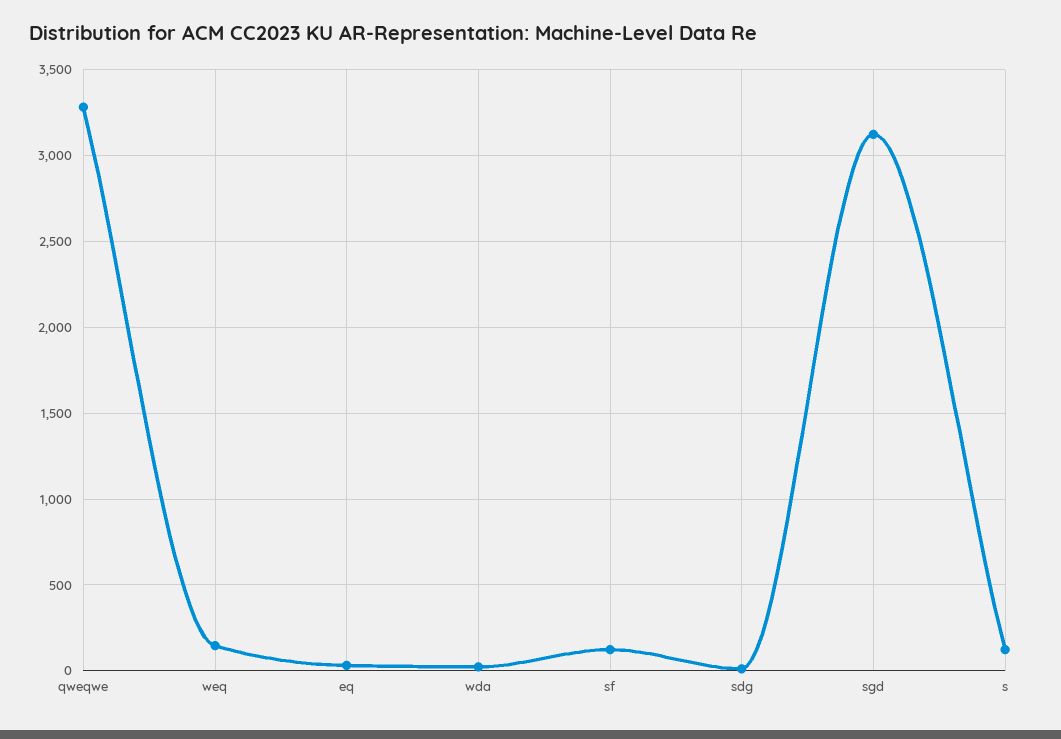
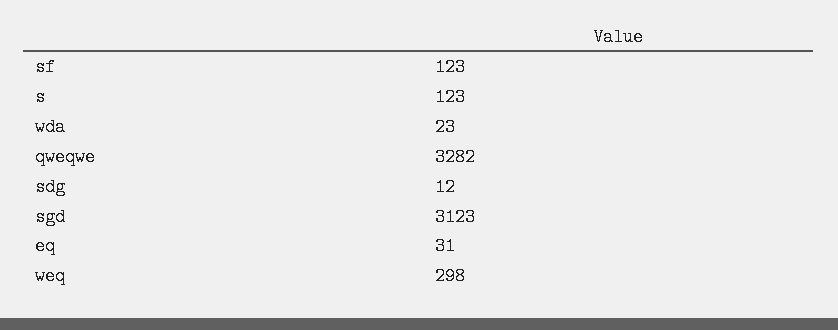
  {
    "qweqwe": 3282,
-   "weq": 150,
+   "weq": 298,
    "eq": 31,
    "wda": 23,
    "sf": 123,
    "sdg": 12,
    "sgd": 3123,
    "s": 123
  }

